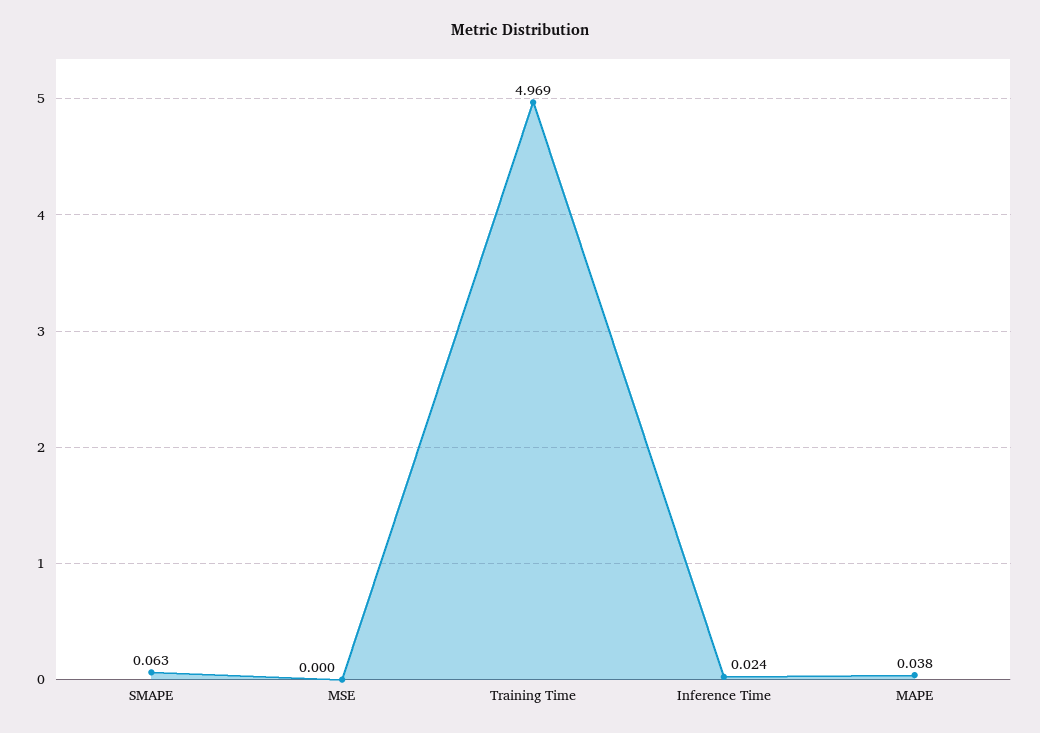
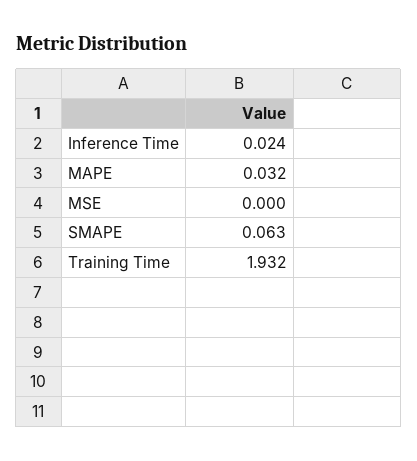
  {
    "SMAPE": 0.063,
    "MSE": 0,
-   "Training Time": 4.969,
+   "Training Time": 1.932,
    "Inference Time": 0.024,
-   "MAPE": 0.038
+   "MAPE": 0.032
  }

